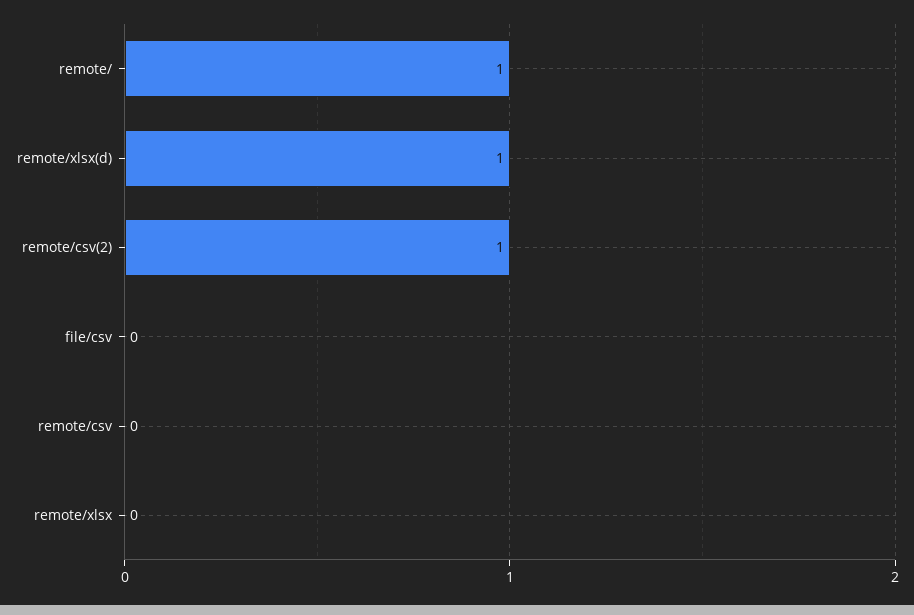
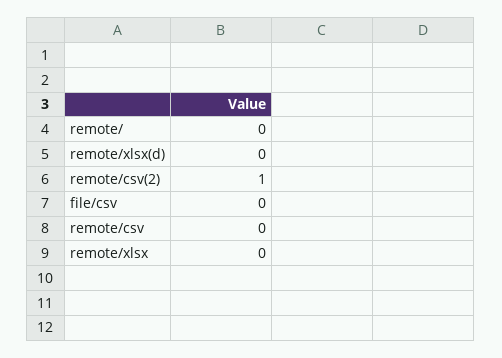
  {
-   "remote/": 1,
+   "remote/": 0,
-   "remote/xlsx(d)": 1,
+   "remote/xlsx(d)": 0,
    "remote/csv(2)": 1,
    "file/csv": 0,
    "remote/csv": 0,
    "remote/xlsx": 0
  }

